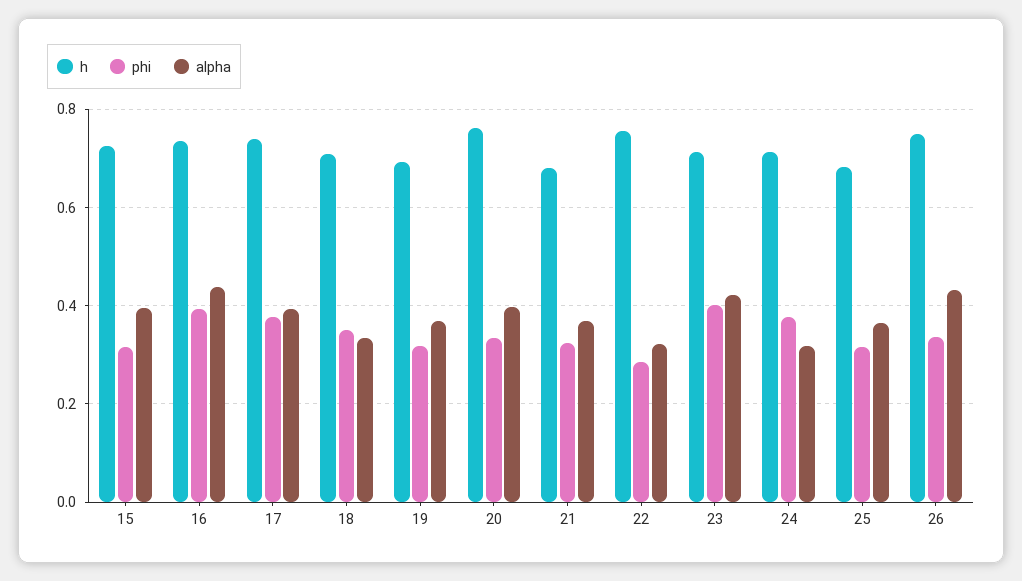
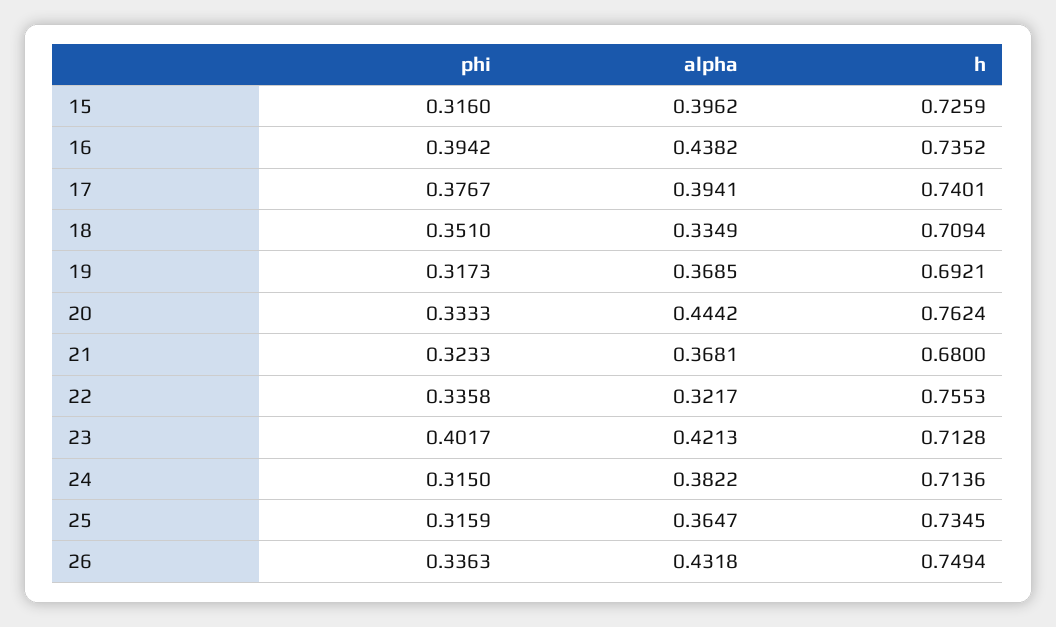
  {
    "h": {
      "15": 0.7259,
      "16": 0.7352,
      "17": 0.7401,
      "18": 0.7094,
      "19": 0.6921,
      "20": 0.7624,
      "21": 0.68,
      "22": 0.7553,
      "23": 0.7128,
      "24": 0.7136,
-     "25": 0.68,
+     "25": 0.7345,
      "26": 0.7494
    },
    "phi": {
      "15": 0.316,
      "16": 0.3942,
      "17": 0.3767,
      "18": 0.351,
      "19": 0.3173,
      "20": 0.3333,
      "21": 0.3233,
-     "22": 0.28,
+     "22": 0.3358,
      "23": 0.4017,
-     "24": 0.38,
+     "24": 0.315,
      "25": 0.3159,
      "26": 0.3363
    },
    "alpha": {
      "15": 0.3962,
      "16": 0.4382,
      "17": 0.3941,
      "18": 0.3349,
      "19": 0.3685,
-     "20": 0.4,
+     "20": 0.4442,
      "21": 0.3681,
      "22": 0.3217,
      "23": 0.4213,
-     "24": 0.32,
+     "24": 0.3822,
      "25": 0.3647,
      "26": 0.4318
    }
  }

